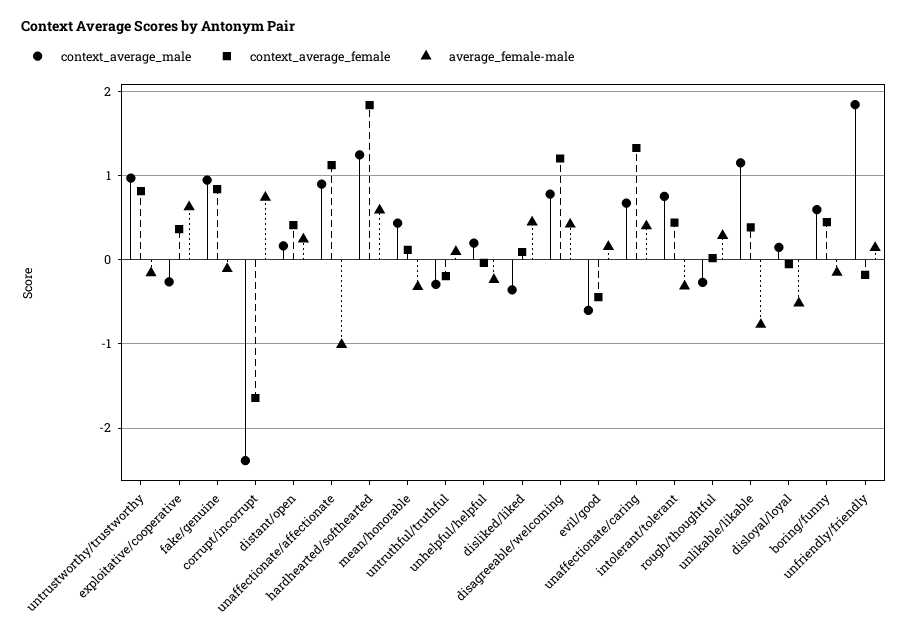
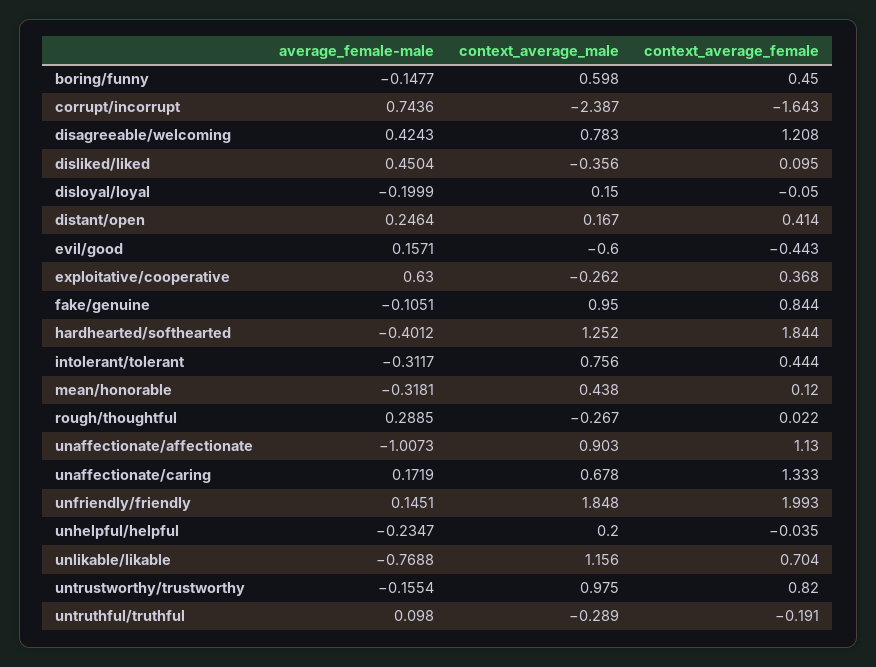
  {
    "context_average_male": {
      "untrustworthy/trustworthy": 0.975,
      "exploitative/cooperative": -0.262,
      "fake/genuine": 0.95,
      "corrupt/incorrupt": -2.387,
      "distant/open": 0.167,
      "unaffectionate/affectionate": 0.903,
      "hardhearted/softhearted": 1.252,
      "mean/honorable": 0.438,
      "untruthful/truthful": -0.289,
      "unhelpful/helpful": 0.2,
      "disliked/liked": -0.356,
      "disagreeable/welcoming": 0.783,
      "evil/good": -0.6,
      "unaffectionate/caring": 0.678,
      "intolerant/tolerant": 0.756,
      "rough/thoughtful": -0.267,
      "unlikable/likable": 1.156,
      "disloyal/loyal": 0.15,
      "boring/funny": 0.598,
      "unfriendly/friendly": 1.848
    },
    "context_average_female": {
      "untrustworthy/trustworthy": 0.82,
      "exploitative/cooperative": 0.368,
      "fake/genuine": 0.844,
      "corrupt/incorrupt": -1.643,
      "distant/open": 0.414,
      "unaffectionate/affectionate": 1.13,
      "hardhearted/softhearted": 1.844,
      "mean/honorable": 0.12,
      "untruthful/truthful": -0.191,
      "unhelpful/helpful": -0.035,
      "disliked/liked": 0.095,
      "disagreeable/welcoming": 1.208,
      "evil/good": -0.443,
      "unaffectionate/caring": 1.333,
      "intolerant/tolerant": 0.444,
      "rough/thoughtful": 0.022,
-     "unlikable/likable": 0.4,
+     "unlikable/likable": 0.704,
      "disloyal/loyal": -0.05,
      "boring/funny": 0.45,
-     "unfriendly/friendly": -0.2
+     "unfriendly/friendly": 1.993
    },
    "average_female-male": {
      "untrustworthy/trustworthy": -0.1554,
      "exploitative/cooperative": 0.63,
      "fake/genuine": -0.1051,
      "corrupt/incorrupt": 0.7436,
      "distant/open": 0.2464,
      "unaffectionate/affectionate": -1.0073,
-     "hardhearted/softhearted": 0.6,
+     "hardhearted/softhearted": -0.4012,
      "mean/honorable": -0.3181,
      "untruthful/truthful": 0.098,
      "unhelpful/helpful": -0.2347,
      "disliked/liked": 0.4504,
      "disagreeable/welcoming": 0.4243,
      "evil/good": 0.1571,
-     "unaffectionate/caring": 0.4,
+     "unaffectionate/caring": 0.1719,
      "intolerant/tolerant": -0.3117,
      "rough/thoughtful": 0.2885,
      "unlikable/likable": -0.7688,
-     "disloyal/loyal": -0.5,
+     "disloyal/loyal": -0.1999,
      "boring/funny": -0.1477,
      "unfriendly/friendly": 0.1451
    }
  }

